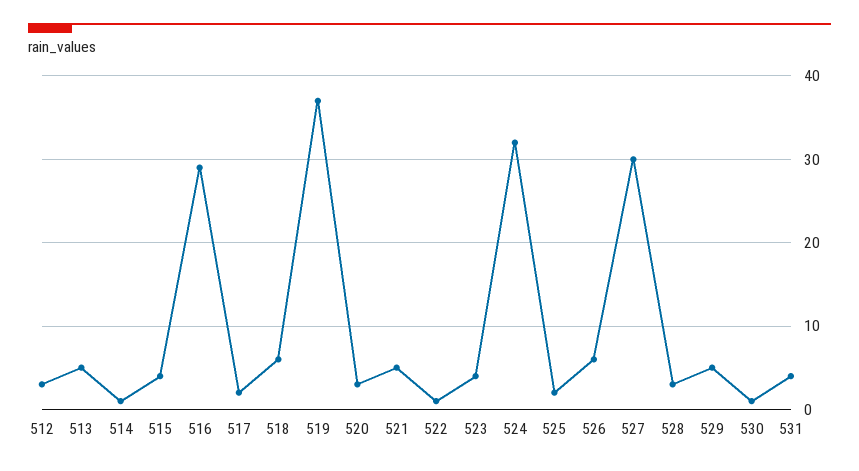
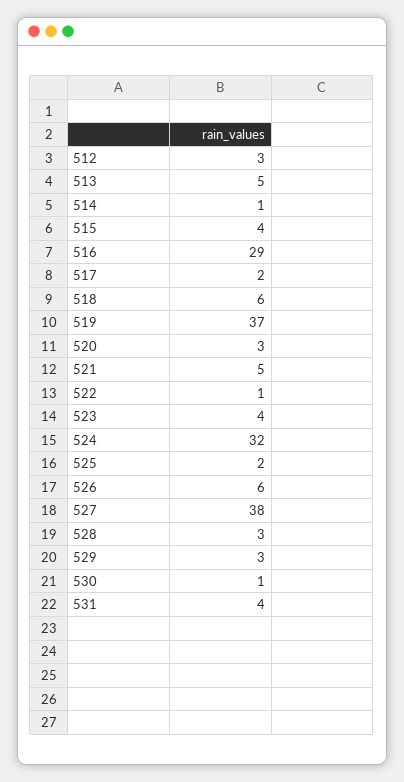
  {
    "512": 3,
    "513": 5,
    "514": 1,
    "515": 4,
    "516": 29,
    "517": 2,
    "518": 6,
    "519": 37,
    "520": 3,
    "521": 5,
    "522": 1,
    "523": 4,
    "524": 32,
    "525": 2,
    "526": 6,
-   "527": 30,
+   "527": 38,
    "528": 3,
-   "529": 5,
+   "529": 3,
    "530": 1,
    "531": 4
  }

